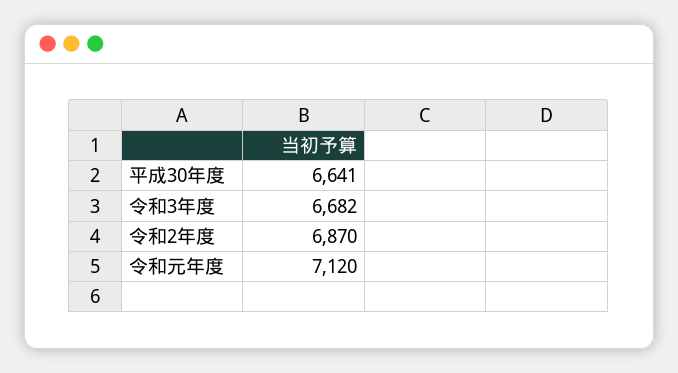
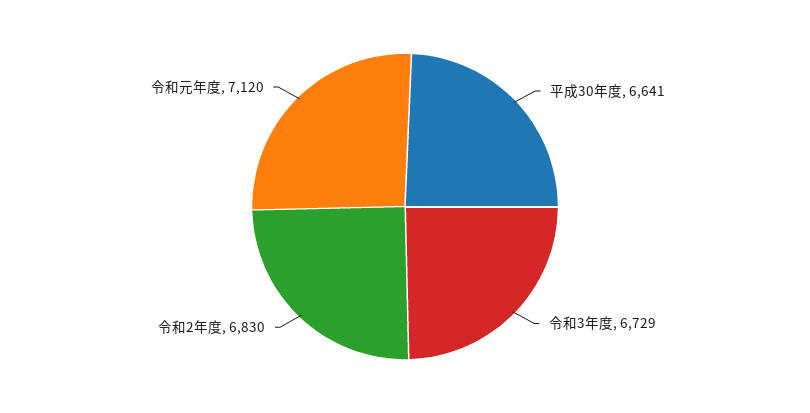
  {
    "平成30年度": 6641,
-   "令和3年度": 6682,
+   "令和3年度": 6729,
-   "令和2年度": 6870,
+   "令和2年度": 6830,
    "令和元年度": 7120
  }

